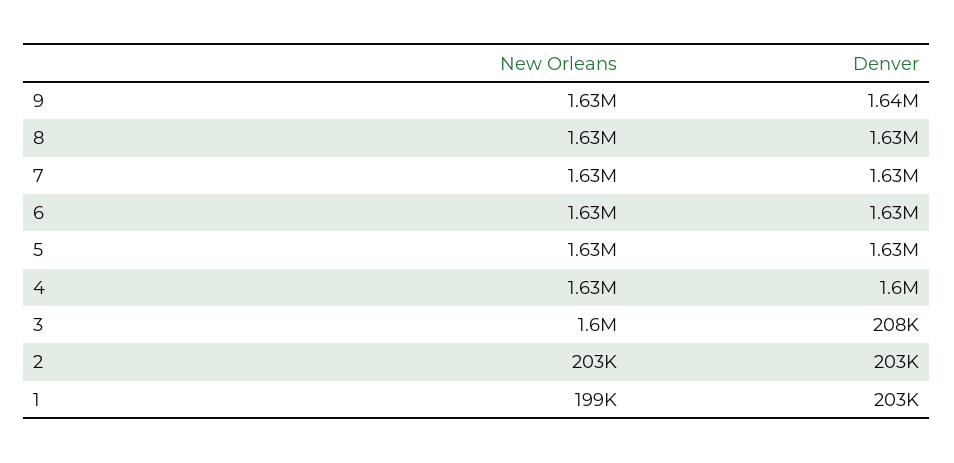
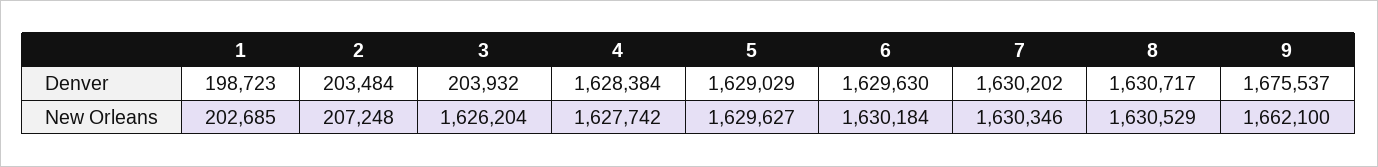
  {
    "New Orleans": {
-     "9": 1630000,
+     "9": 1662100,
      "8": 1630529,
      "7": 1630346,
      "6": 1630184,
      "5": 1629627,
      "4": 1627742,
-     "3": 1600000,
+     "3": 1626204,
-     "2": 203000,
+     "2": 207248,
-     "1": 199000
+     "1": 202685
    },
    "Denver": {
-     "9": 1640000,
+     "9": 1675537,
      "8": 1630717,
      "7": 1630202,
      "6": 1629630,
      "5": 1629029,
-     "4": 1600000,
+     "4": 1628384,
-     "3": 208000,
+     "3": 203932,
      "2": 203484,
-     "1": 203000
+     "1": 198723
    }
  }

